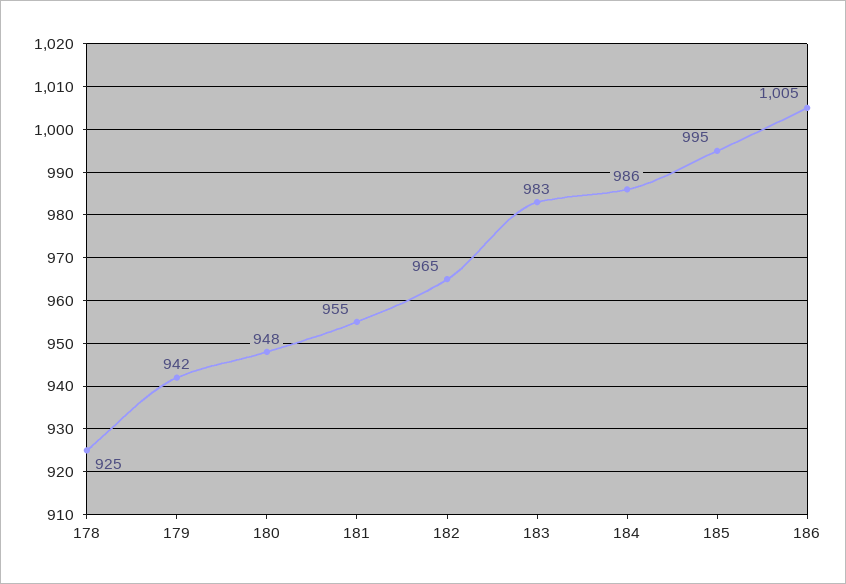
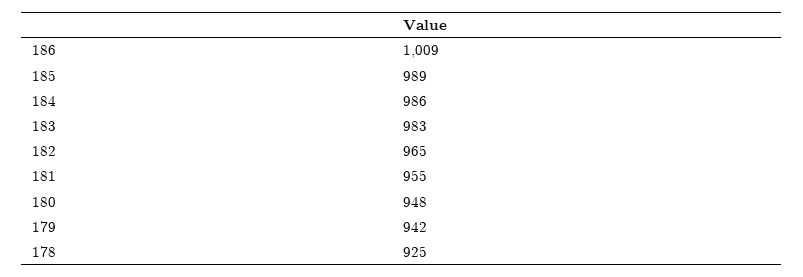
  {
    "178": 925,
    "179": 942,
    "180": 948,
    "181": 955,
    "182": 965,
    "183": 983,
    "184": 986,
-   "185": 995,
+   "185": 989,
-   "186": 1005
+   "186": 1009
  }

